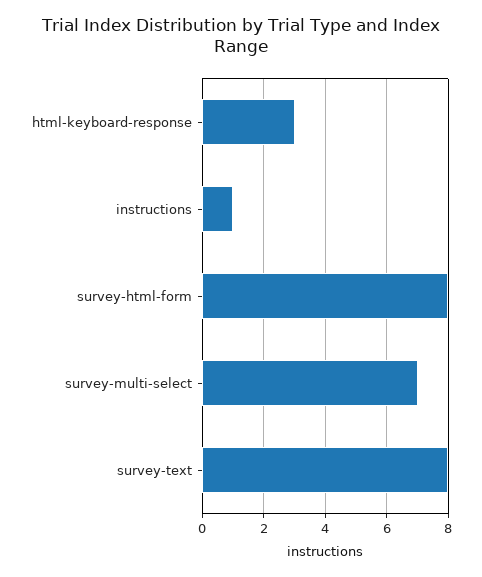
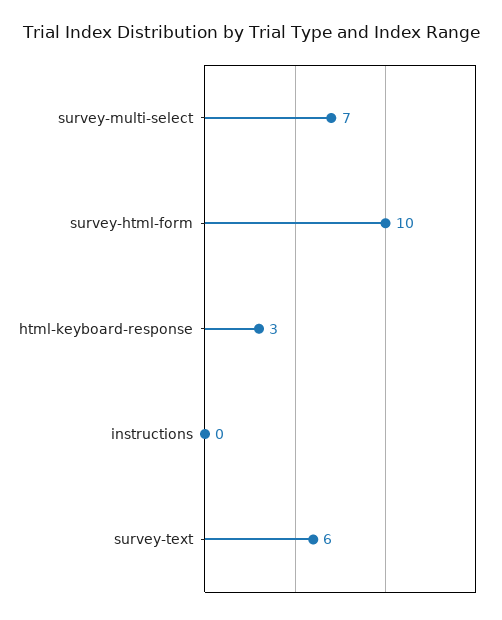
  {
    "html-keyboard-response": 3,
-   "instructions": 1,
+   "instructions": 0,
-   "survey-html-form": 8,
+   "survey-html-form": 10,
    "survey-multi-select": 7,
-   "survey-text": 8
+   "survey-text": 6
  }

